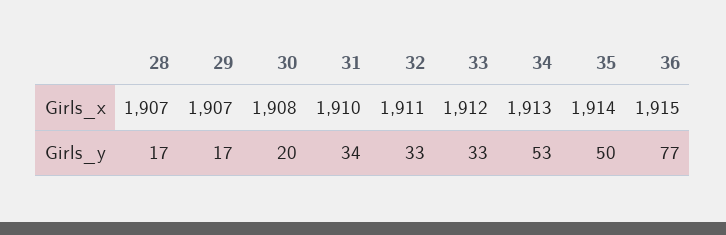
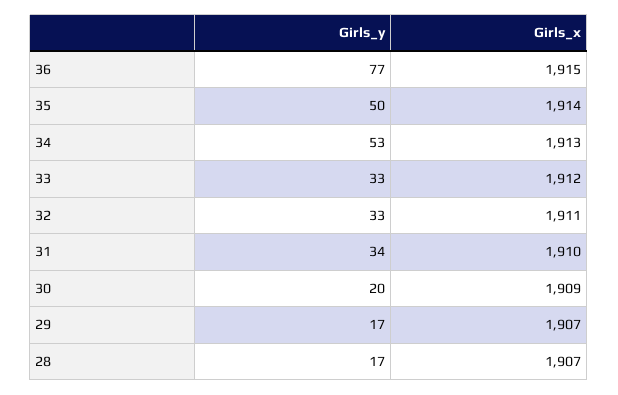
  {
    "28": {
      "Girls_x": 1907,
      "Girls_y": 17
    },
    "29": {
      "Girls_x": 1907,
      "Girls_y": 17
    },
    "30": {
-     "Girls_x": 1908,
+     "Girls_x": 1909,
      "Girls_y": 20
    },
    "31": {
      "Girls_x": 1910,
      "Girls_y": 34
    },
    "32": {
      "Girls_x": 1911,
      "Girls_y": 33
    },
    "33": {
      "Girls_x": 1912,
      "Girls_y": 33
    },
    "34": {
      "Girls_x": 1913,
      "Girls_y": 53
    },
    "35": {
      "Girls_x": 1914,
      "Girls_y": 50
    },
    "36": {
      "Girls_x": 1915,
      "Girls_y": 77
    }
  }

